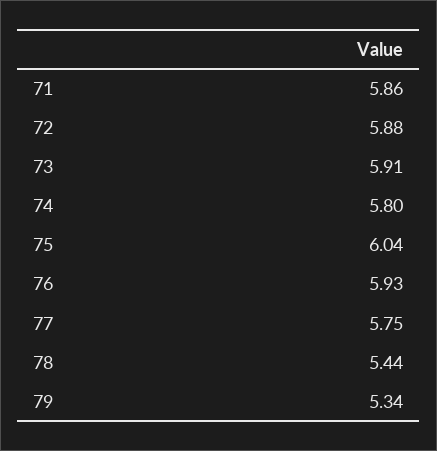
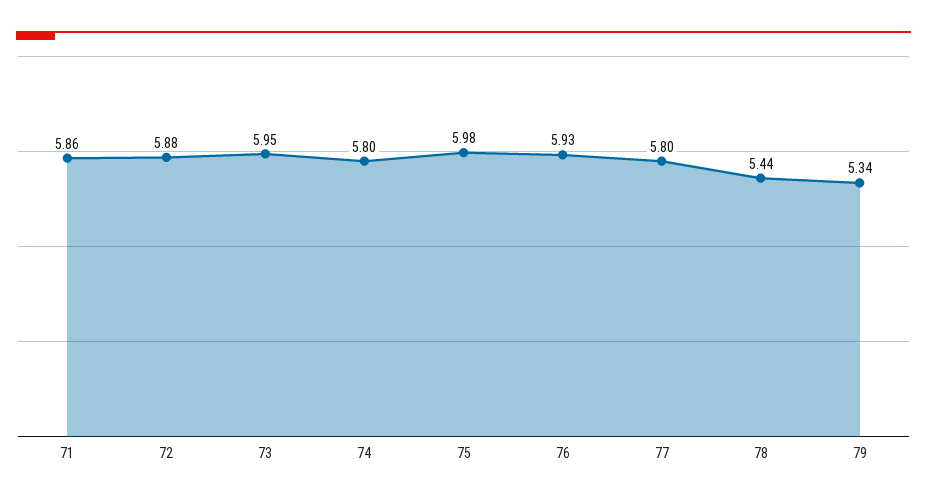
  {
    "71": 5.86,
    "72": 5.88,
-   "73": 5.91,
+   "73": 5.95,
    "74": 5.8,
-   "75": 6.04,
+   "75": 5.98,
    "76": 5.93,
-   "77": 5.75,
+   "77": 5.8,
    "78": 5.44,
    "79": 5.34
  }

